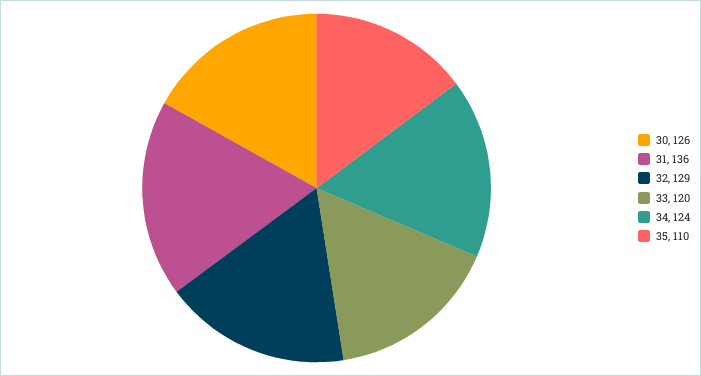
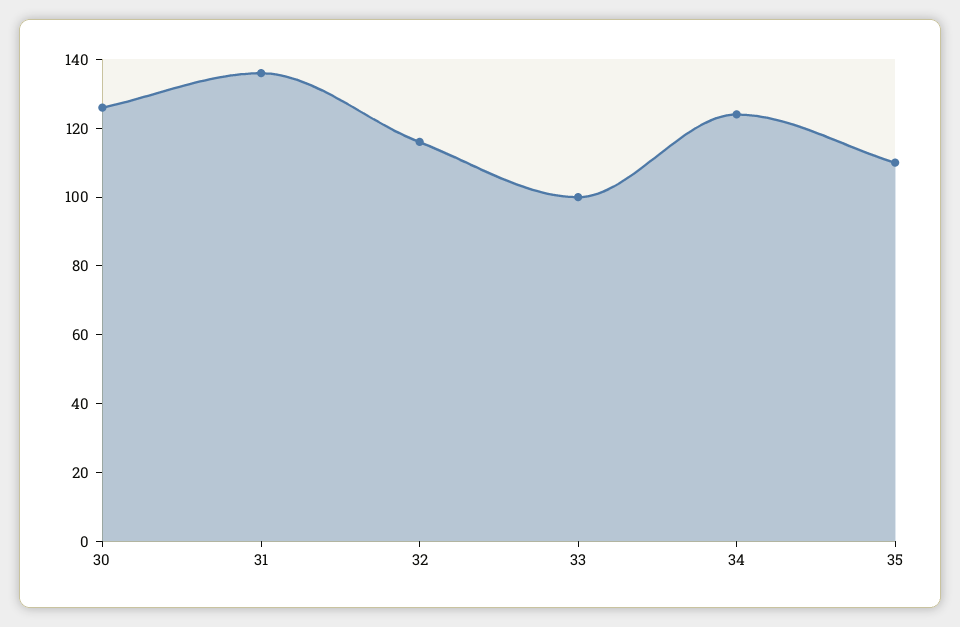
  {
    "30": 126,
    "31": 136,
-   "32": 129,
+   "32": 115,
-   "33": 120,
+   "33": 100,
    "34": 124,
    "35": 110
  }

